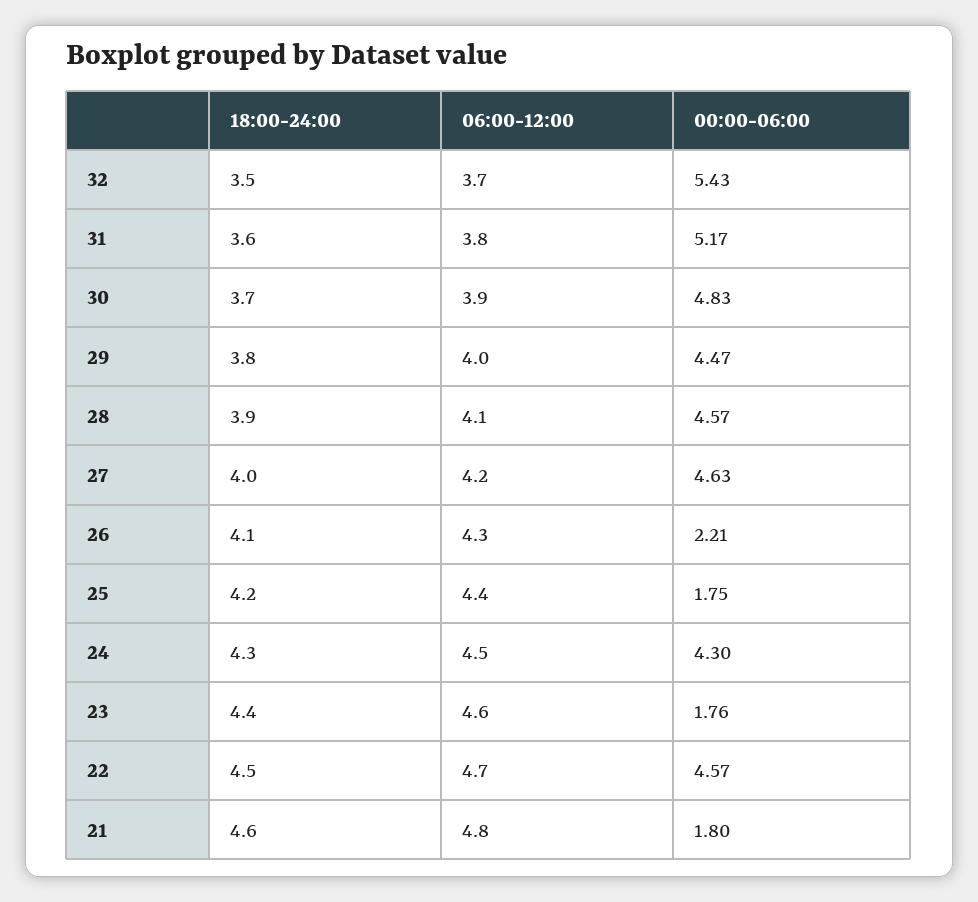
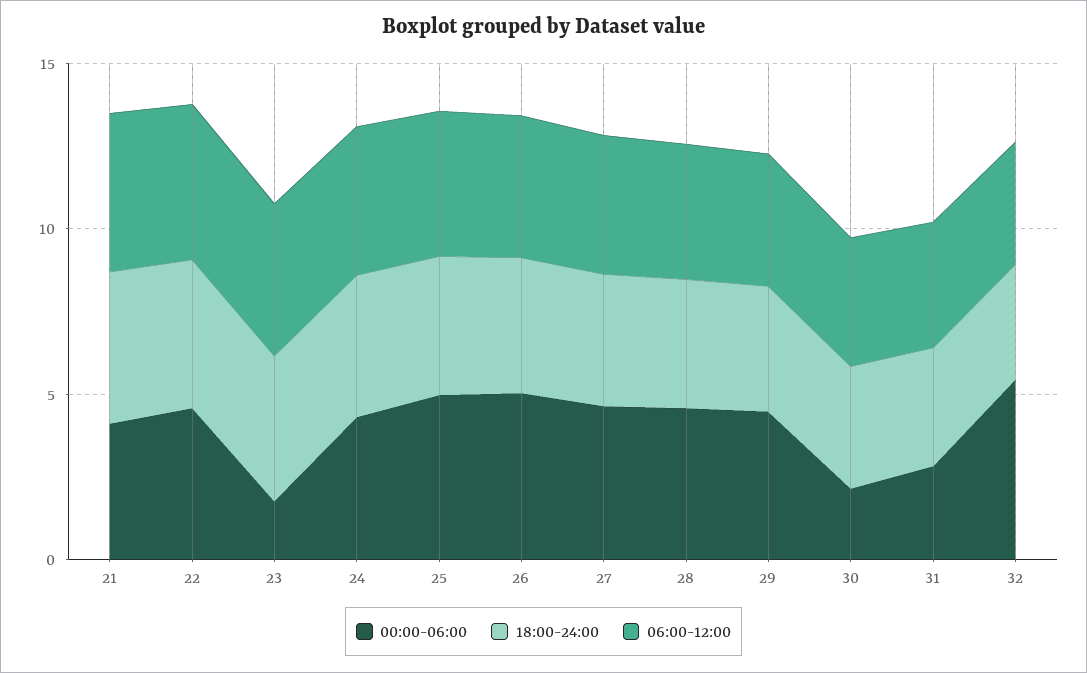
  {
    "18:00-24:00": {
      "32": 3.5,
      "31": 3.6,
      "30": 3.7,
      "29": 3.8,
      "28": 3.9,
      "27": 4,
      "26": 4.1,
      "25": 4.2,
      "24": 4.3,
      "23": 4.4,
      "22": 4.5,
      "21": 4.6
    },
    "06:00-12:00": {
      "32": 3.7,
      "31": 3.8,
      "30": 3.9,
      "29": 4,
      "28": 4.1,
      "27": 4.2,
      "26": 4.3,
      "25": 4.4,
      "24": 4.5,
      "23": 4.6,
      "22": 4.7,
      "21": 4.8
    },
    "00:00-06:00": {
      "32": 5.43,
-     "31": 5.17,
+     "31": 3,
-     "30": 4.83,
+     "30": 2,
      "29": 4.47,
      "28": 4.57,
      "27": 4.63,
-     "26": 2.21,
+     "26": 5,
-     "25": 1.75,
+     "25": 5,
      "24": 4.3,
      "23": 1.76,
      "22": 4.57,
-     "21": 1.8
+     "21": 4
    }
  }

